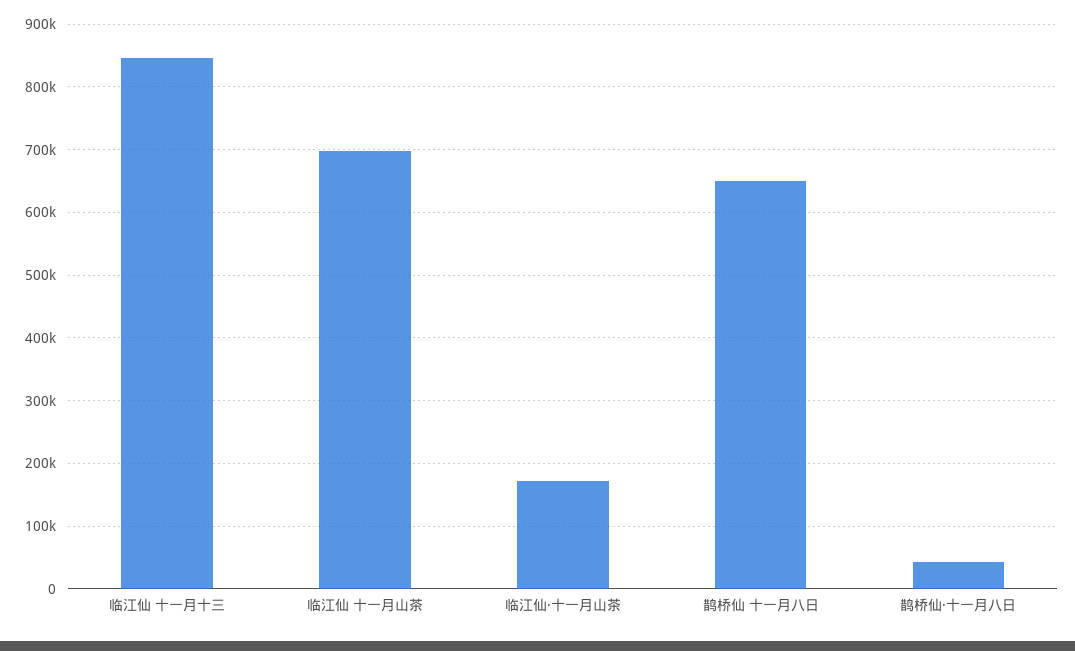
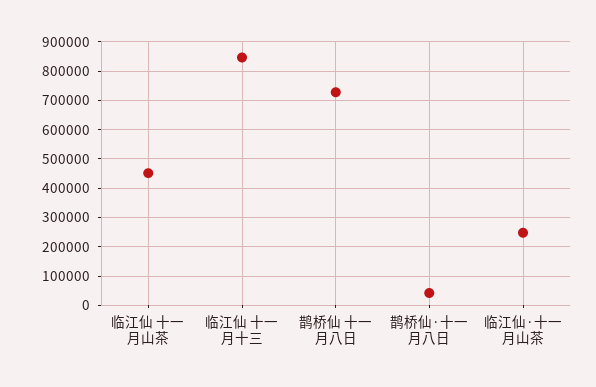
  {
    "临江仙 十一月十三": 850000,
-   "临江仙 十一月山茶": 700000,
+   "临江仙 十一月山茶": 450000,
-   "临江仙·十一月山茶": 170000,
+   "临江仙·十一月山茶": 250000,
-   "鹊桥仙 十一月八日": 650000,
+   "鹊桥仙 十一月八日": 725000,
    "鹊桥仙·十一月八日": 40000
  }

